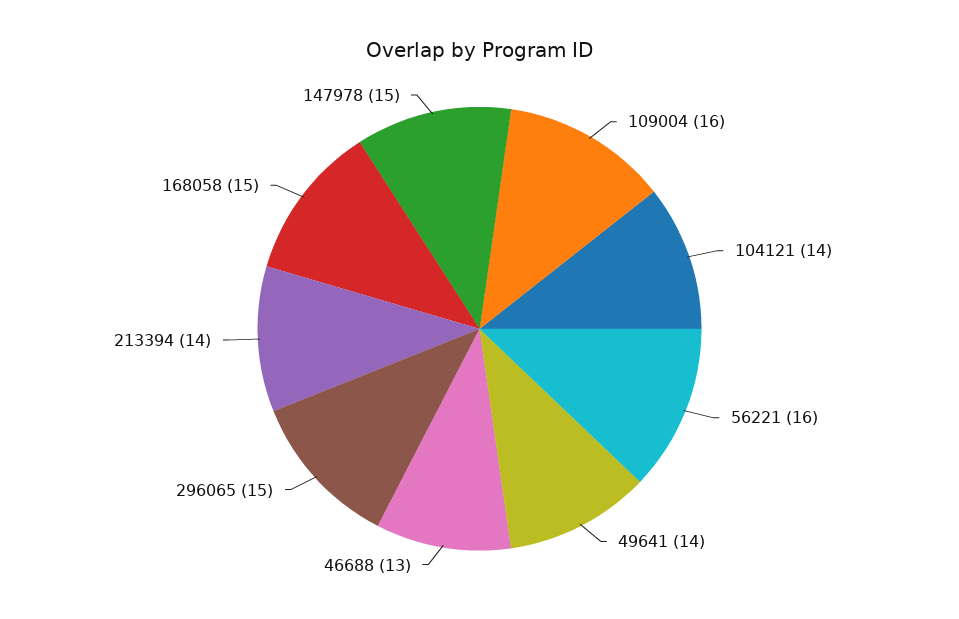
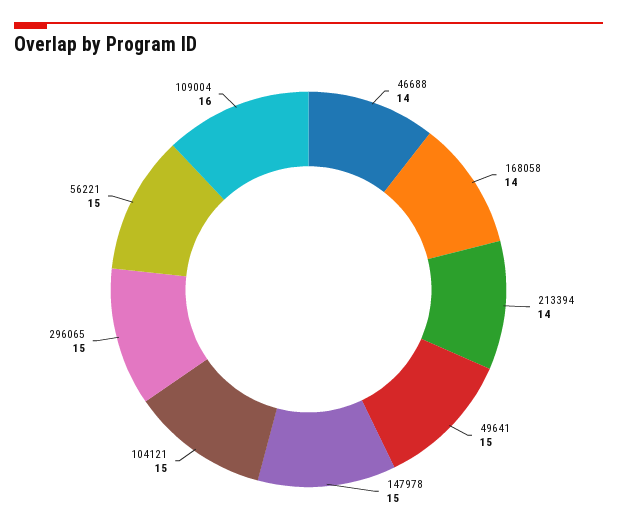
  {
    "109004": 16,
-   "104121": 14,
+   "104121": 15,
-   "56221": 16,
+   "56221": 15,
-   "49641": 14,
+   "49641": 15,
-   "46688": 13,
+   "46688": 14,
    "296065": 15,
    "213394": 14,
-   "168058": 15,
+   "168058": 14,
    "147978": 15
  }

